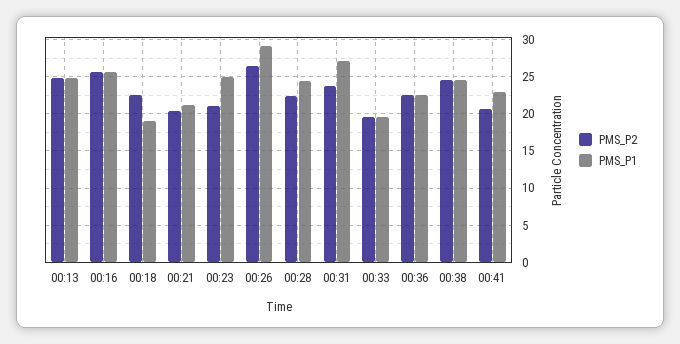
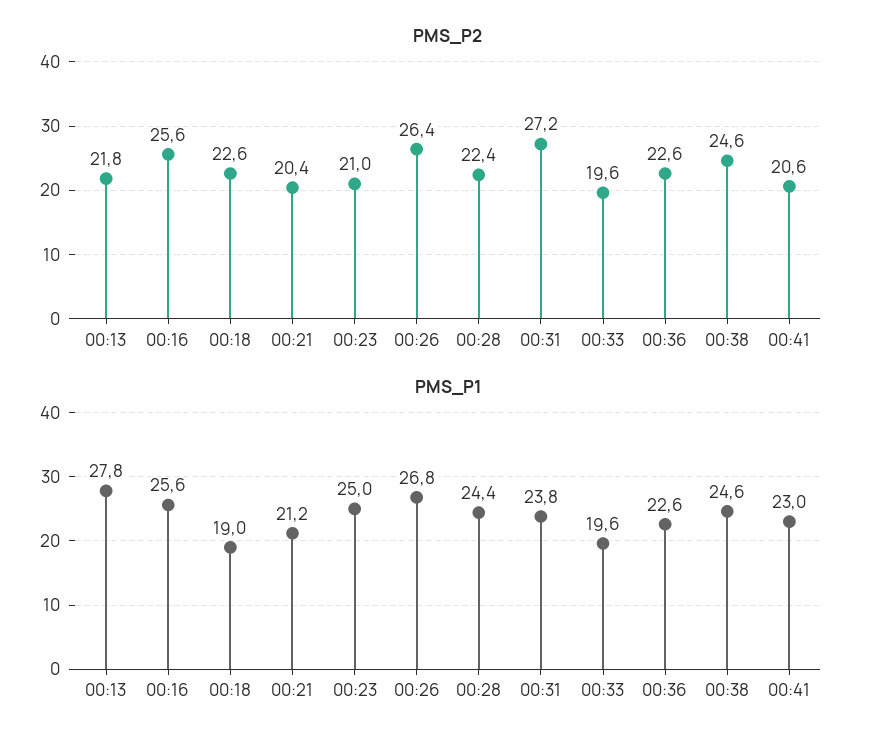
  {
    "PMS_P2": {
-     "00:13": 25,
+     "00:13": 21.8,
      "00:16": 25.6,
      "00:18": 22.6,
      "00:21": 20.4,
      "00:23": 21,
      "00:26": 26.4,
      "00:28": 22.4,
-     "00:31": 24,
+     "00:31": 27.2,
      "00:33": 19.6,
      "00:36": 22.6,
      "00:38": 24.6,
      "00:41": 20.6
    },
    "PMS_P1": {
-     "00:13": 25,
+     "00:13": 27.8,
      "00:16": 25.6,
      "00:18": 19,
      "00:21": 21.2,
      "00:23": 25,
-     "00:26": 29,
+     "00:26": 26.8,
      "00:28": 24.4,
-     "00:31": 27,
+     "00:31": 23.8,
      "00:33": 19.6,
      "00:36": 22.6,
      "00:38": 24.6,
      "00:41": 23
    }
  }

